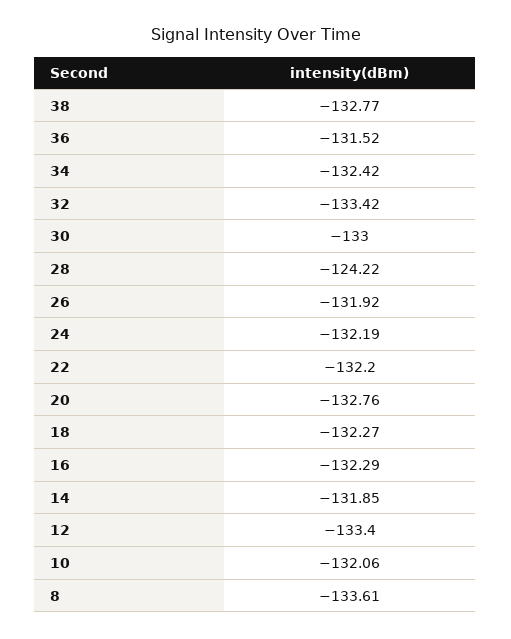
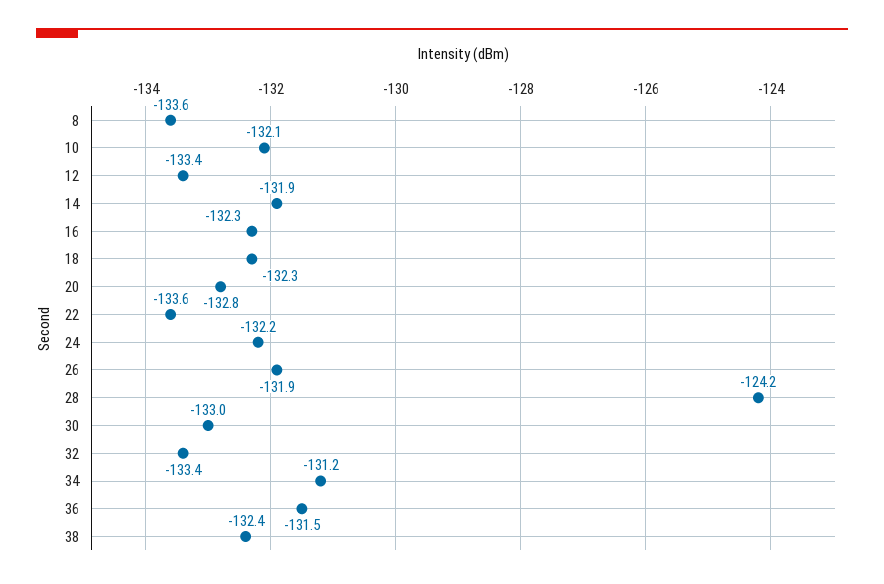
  {
-   "38": -132.77,
+   "38": -132.4,
    "36": -131.52,
-   "34": -132.42,
+   "34": -131.2,
    "32": -133.42,
    "30": -133,
    "28": -124.22,
    "26": -131.92,
    "24": -132.19,
-   "22": -132.2,
+   "22": -133.6,
    "20": -132.76,
    "18": -132.27,
    "16": -132.29,
    "14": -131.85,
    "12": -133.4,
    "10": -132.06,
    "8": -133.61
  }

